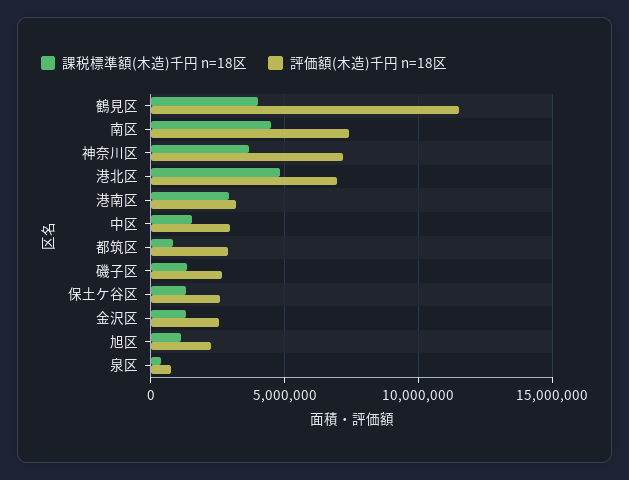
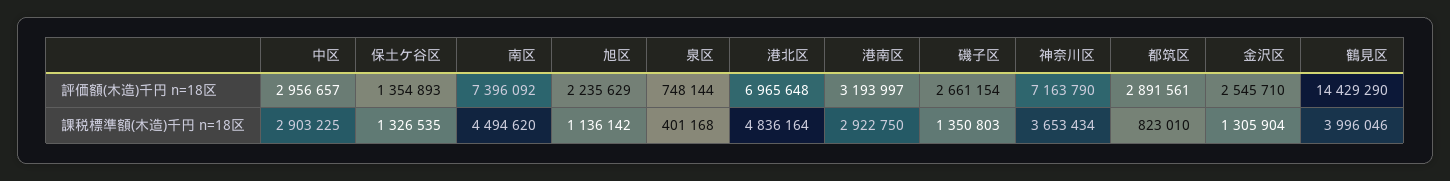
  {
    "課税標準額(木造)千円 n=18区": {
      "鶴見区": 3996046,
      "南区": 4494620,
      "神奈川区": 3653434,
      "港北区": 4836164,
      "港南区": 2922750,
-     "中区": 1500000,
+     "中区": 2903225,
      "都筑区": 823010,
      "磯子区": 1350803,
      "保土ケ谷区": 1326535,
      "金沢区": 1305904,
      "旭区": 1136142,
      "泉区": 401168
    },
    "評価額(木造)千円 n=18区": {
-     "鶴見区": 11500000,
+     "鶴見区": 14429290,
      "南区": 7396092,
      "神奈川区": 7163790,
      "港北区": 6965648,
      "港南区": 3193997,
      "中区": 2956657,
      "都筑区": 2891561,
      "磯子区": 2661154,
-     "保土ケ谷区": 2500000,
+     "保土ケ谷区": 1354893,
      "金沢区": 2545710,
      "旭区": 2235629,
      "泉区": 748144
    }
  }

